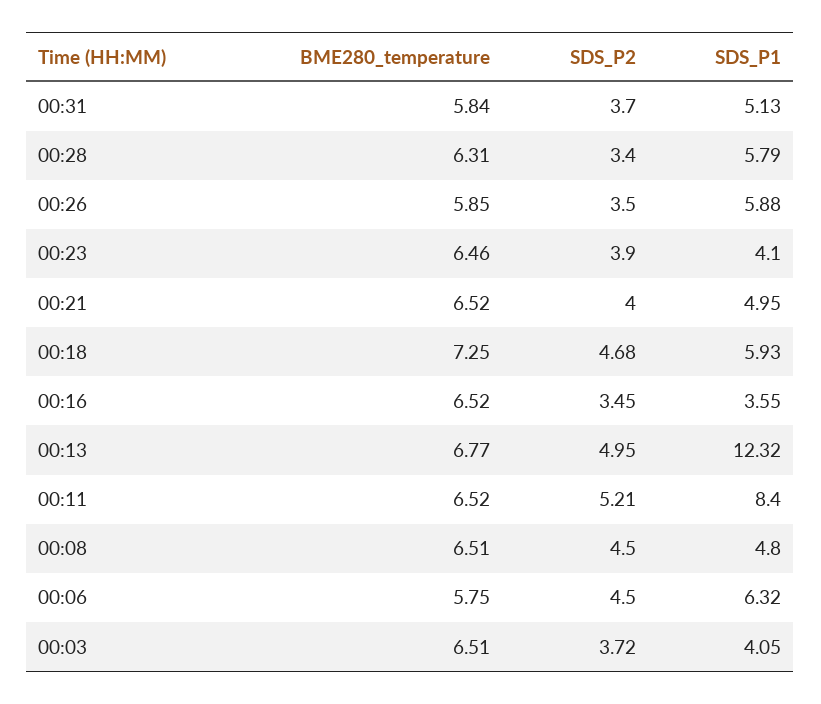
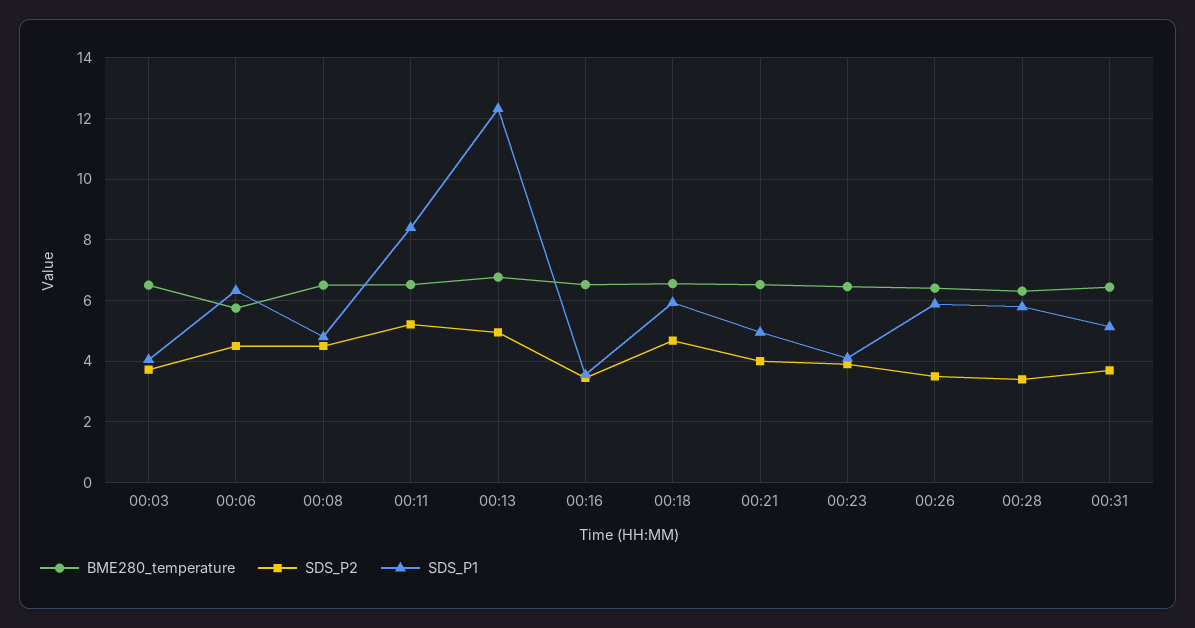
  {
    "BME280_temperature": {
-     "00:31": 5.84,
+     "00:31": 6.4,
      "00:28": 6.31,
-     "00:26": 5.85,
+     "00:26": 6.4,
      "00:23": 6.46,
      "00:21": 6.52,
-     "00:18": 7.25,
+     "00:18": 6.6,
      "00:16": 6.52,
      "00:13": 6.77,
      "00:11": 6.52,
      "00:08": 6.51,
      "00:06": 5.75,
      "00:03": 6.51
    },
    "SDS_P2": {
      "00:31": 3.7,
      "00:28": 3.4,
      "00:26": 3.5,
      "00:23": 3.9,
      "00:21": 4,
      "00:18": 4.68,
      "00:16": 3.45,
      "00:13": 4.95,
      "00:11": 5.21,
      "00:08": 4.5,
      "00:06": 4.5,
      "00:03": 3.72
    },
    "SDS_P1": {
      "00:31": 5.13,
      "00:28": 5.79,
      "00:26": 5.88,
      "00:23": 4.1,
      "00:21": 4.95,
      "00:18": 5.93,
      "00:16": 3.55,
      "00:13": 12.32,
      "00:11": 8.4,
      "00:08": 4.8,
      "00:06": 6.32,
      "00:03": 4.05
    }
  }

